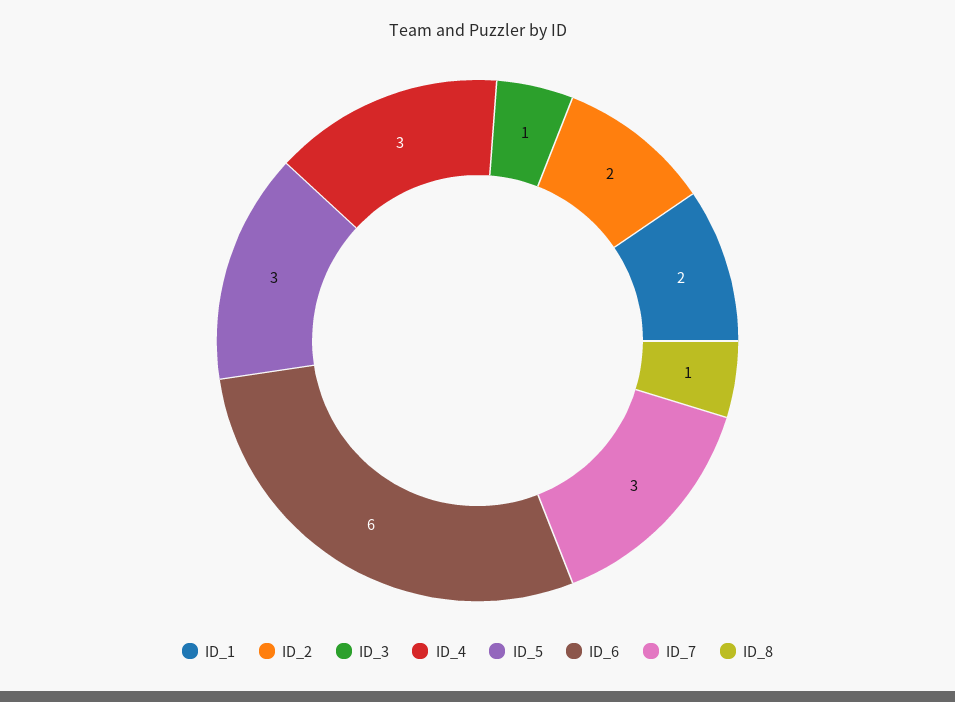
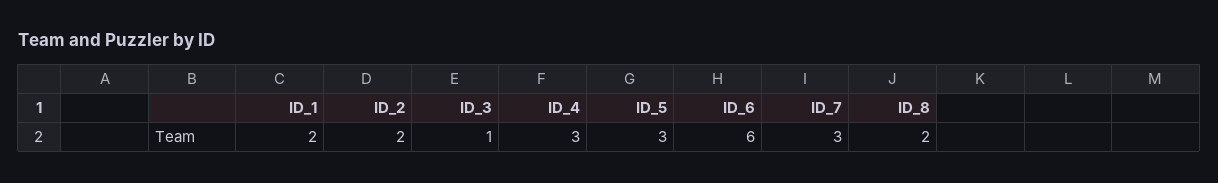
  {
    "ID_1": 2,
    "ID_2": 2,
    "ID_3": 1,
    "ID_4": 3,
    "ID_5": 3,
    "ID_6": 6,
    "ID_7": 3,
-   "ID_8": 1
+   "ID_8": 2
  }

